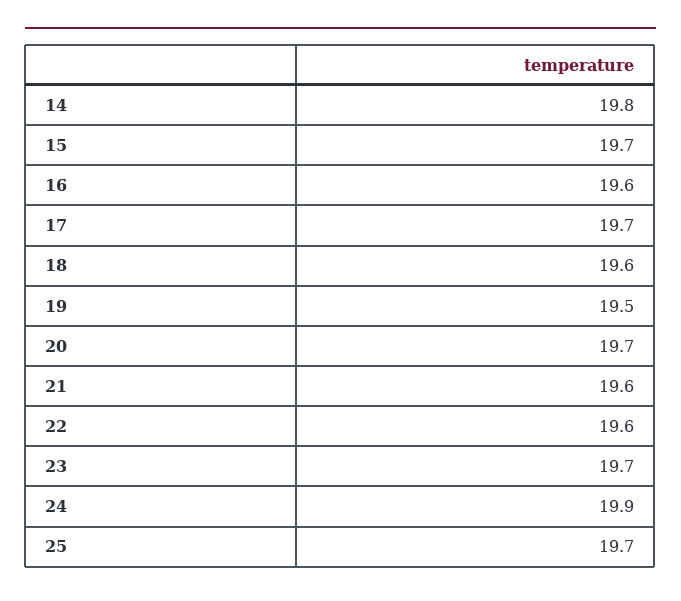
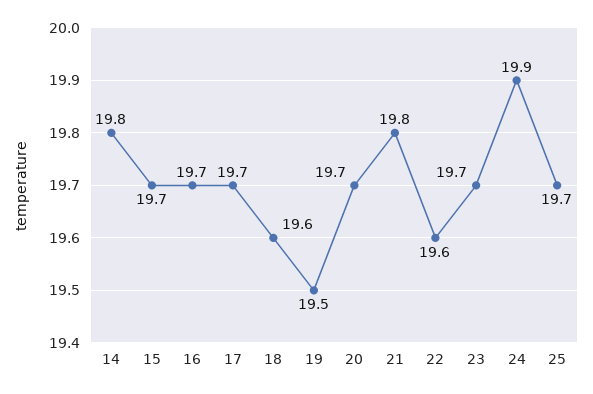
  {
    "14": 19.8,
    "15": 19.7,
-   "16": 19.6,
+   "16": 19.7,
    "17": 19.7,
    "18": 19.6,
    "19": 19.5,
    "20": 19.7,
-   "21": 19.6,
+   "21": 19.8,
    "22": 19.6,
    "23": 19.7,
    "24": 19.9,
    "25": 19.7
  }

